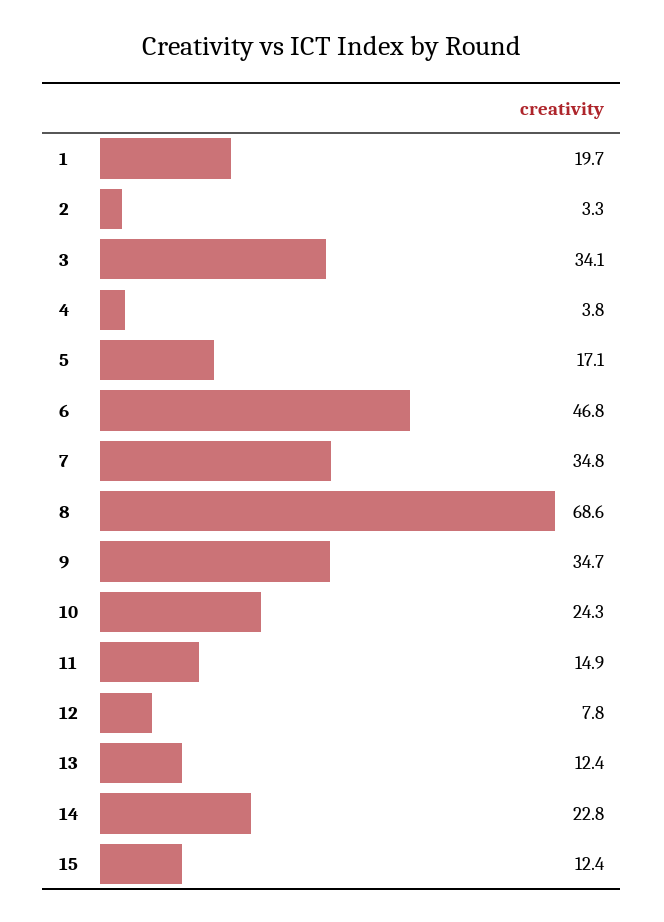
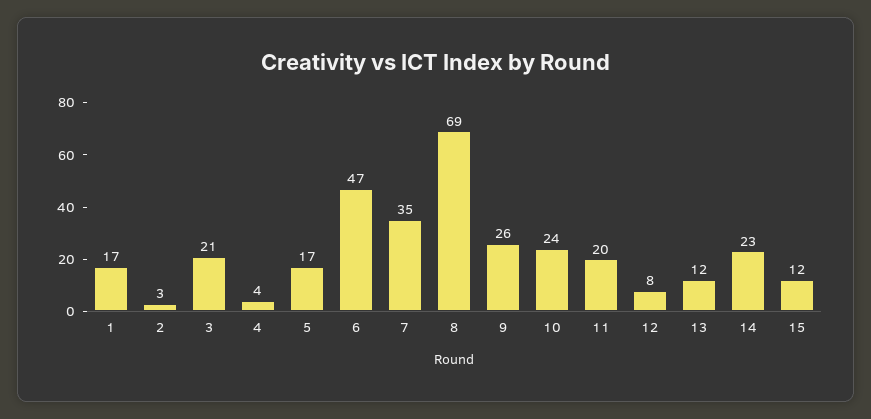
  {
-   "1": 19.7,
+   "1": 17,
    "2": 3.3,
-   "3": 34.1,
+   "3": 21,
    "4": 3.8,
    "5": 17.1,
    "6": 46.8,
    "7": 34.8,
    "8": 68.6,
-   "9": 34.7,
+   "9": 26,
    "10": 24.3,
-   "11": 14.9,
+   "11": 20,
    "12": 7.8,
    "13": 12.4,
    "14": 22.8,
    "15": 12.4
  }

